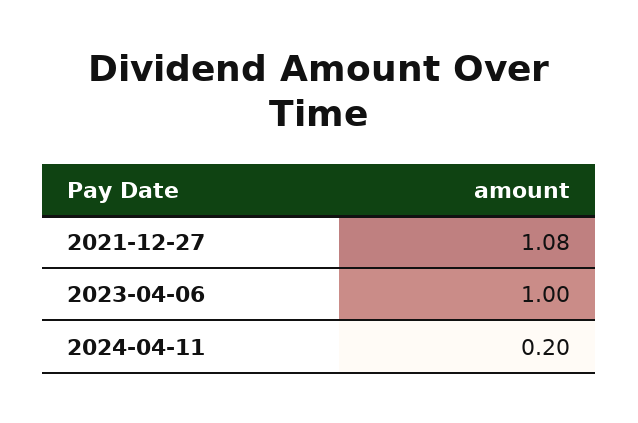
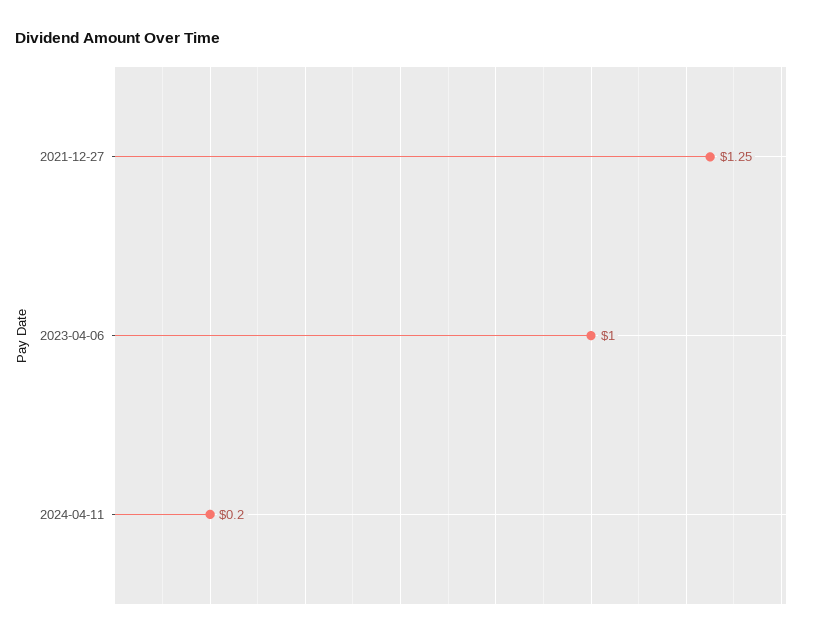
  {
-   "2021-12-27": 1.08,
+   "2021-12-27": 1.25,
    "2023-04-06": 1,
    "2024-04-11": 0.2
  }

